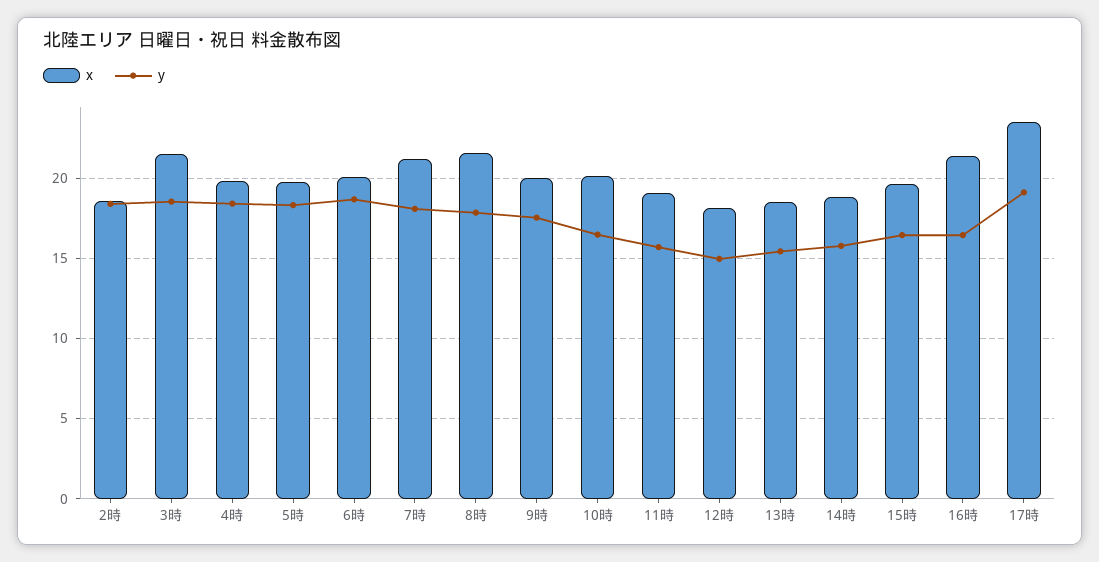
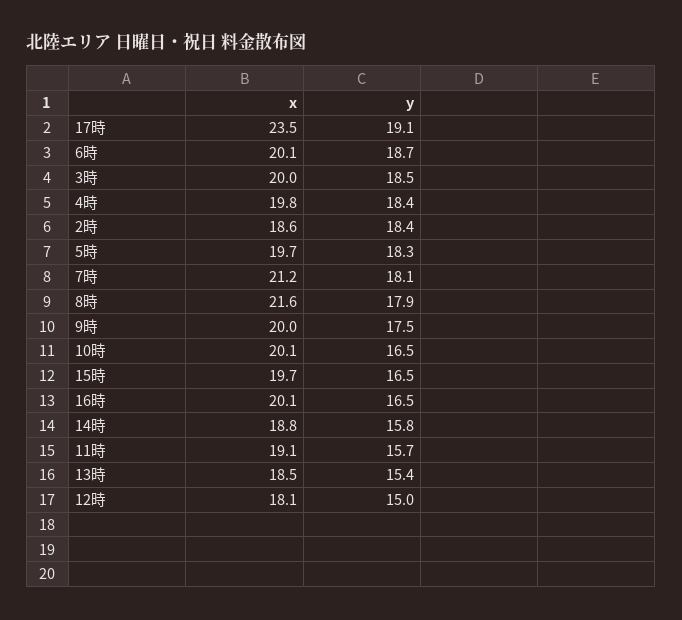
  {
    "x": {
      "2時": 18.6,
-     "3時": 21.5,
+     "3時": 20,
      "4時": 19.8,
      "5時": 19.7,
      "6時": 20.1,
      "7時": 21.2,
      "8時": 21.6,
      "9時": 20,
      "10時": 20.1,
      "11時": 19.1,
      "12時": 18.1,
      "13時": 18.5,
      "14時": 18.8,
      "15時": 19.7,
-     "16時": 21.5,
+     "16時": 20.1,
      "17時": 23.5
    },
    "y": {
      "2時": 18.4,
      "3時": 18.5,
      "4時": 18.4,
      "5時": 18.3,
      "6時": 18.7,
      "7時": 18.1,
      "8時": 17.9,
      "9時": 17.5,
      "10時": 16.5,
      "11時": 15.7,
      "12時": 15,
      "13時": 15.4,
      "14時": 15.8,
      "15時": 16.5,
      "16時": 16.5,
      "17時": 19.1
    }
  }

